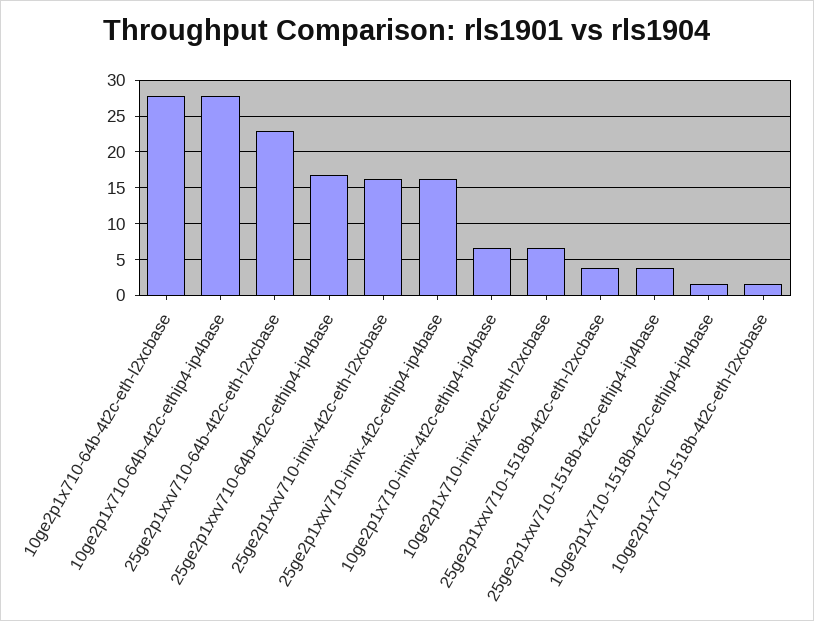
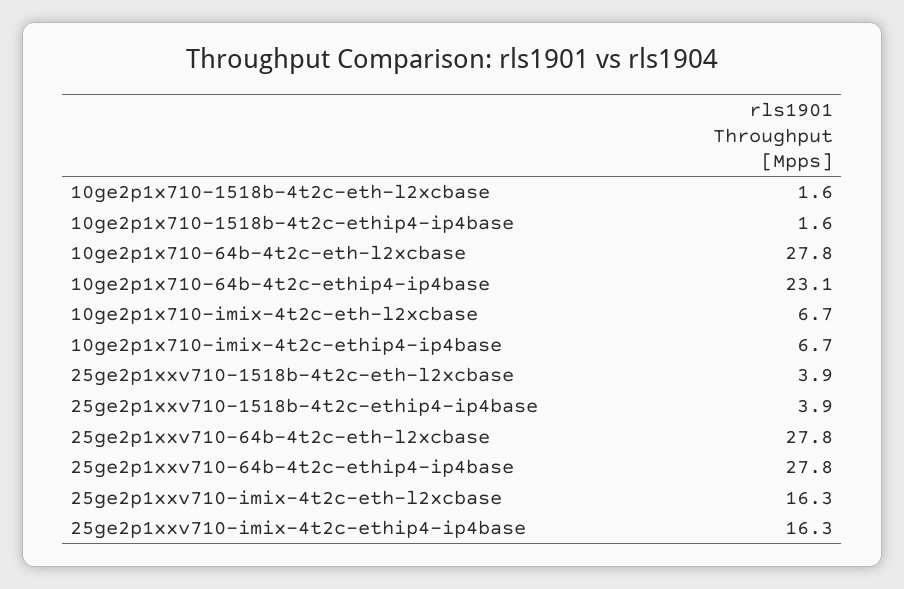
  {
    "10ge2p1x710-64b-4t2c-eth-l2xcbase": 27.8,
-   "10ge2p1x710-64b-4t2c-ethip4-ip4base": 28,
+   "10ge2p1x710-64b-4t2c-ethip4-ip4base": 23.1,
-   "25ge2p1xxv710-64b-4t2c-eth-l2xcbase": 23,
+   "25ge2p1xxv710-64b-4t2c-eth-l2xcbase": 27.8,
-   "25ge2p1xxv710-64b-4t2c-ethip4-ip4base": 17,
+   "25ge2p1xxv710-64b-4t2c-ethip4-ip4base": 27.8,
    "25ge2p1xxv710-imix-4t2c-eth-l2xcbase": 16.3,
    "25ge2p1xxv710-imix-4t2c-ethip4-ip4base": 16.3,
    "10ge2p1x710-imix-4t2c-ethip4-ip4base": 6.7,
    "10ge2p1x710-imix-4t2c-eth-l2xcbase": 6.7,
    "25ge2p1xxv710-1518b-4t2c-eth-l2xcbase": 3.9,
    "25ge2p1xxv710-1518b-4t2c-ethip4-ip4base": 3.9,
    "10ge2p1x710-1518b-4t2c-ethip4-ip4base": 1.6,
    "10ge2p1x710-1518b-4t2c-eth-l2xcbase": 1.6
  }

